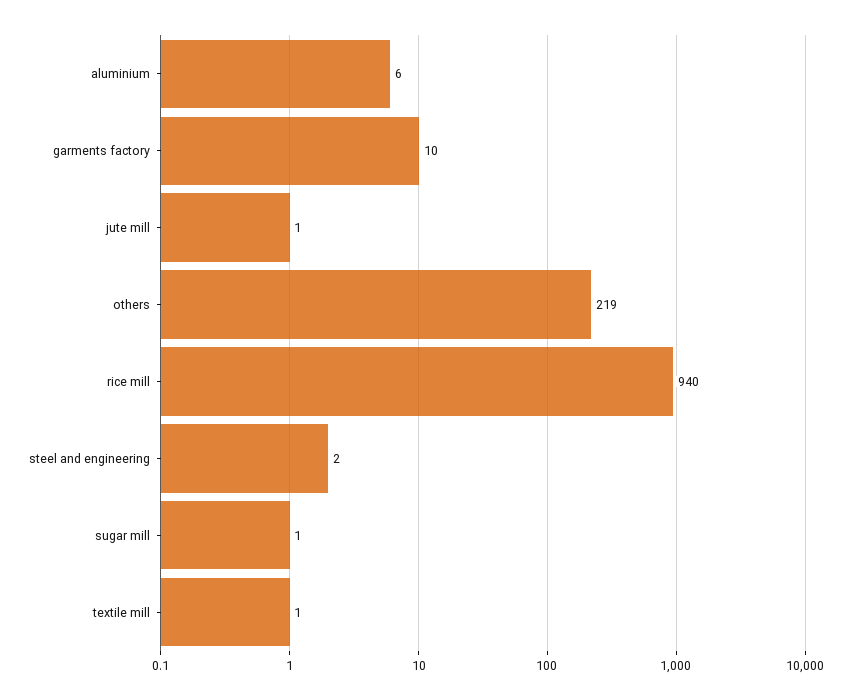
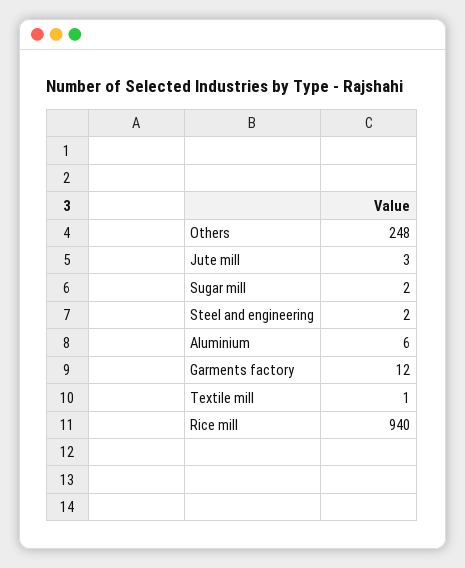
  {
    "aluminium": 6,
-   "garments factory": 10,
+   "garments factory": 12,
-   "jute mill": 1,
+   "jute mill": 3,
-   "others": 219,
+   "others": 248,
    "rice mill": 940,
    "steel and engineering": 2,
-   "sugar mill": 1,
+   "sugar mill": 2,
    "textile mill": 1
  }

